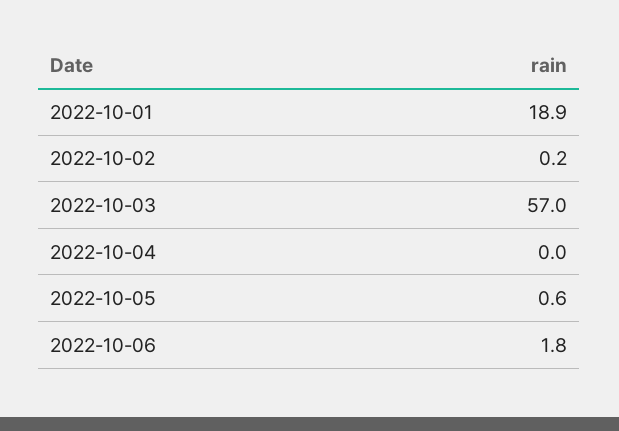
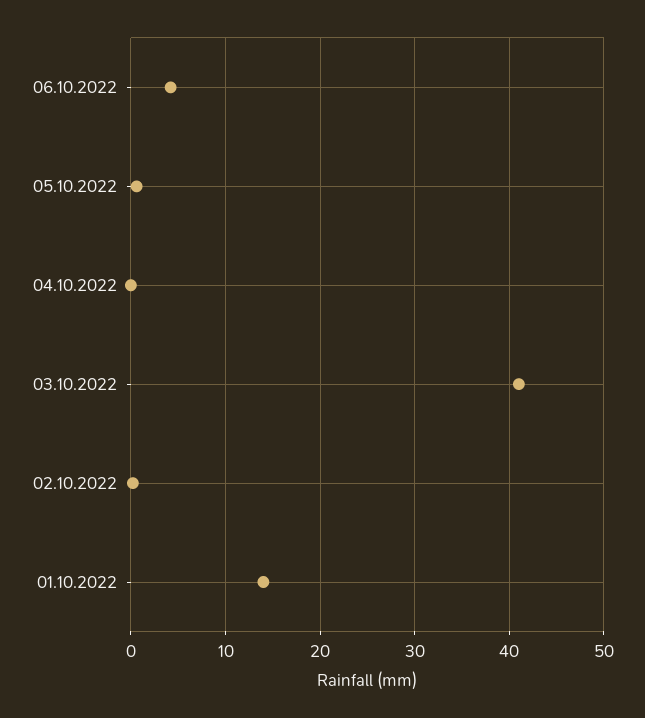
  {
-   "2022-10-01": 18.9,
+   "2022-10-01": 14,
    "2022-10-02": 0.2,
-   "2022-10-03": 57,
+   "2022-10-03": 41,
    "2022-10-04": 0,
    "2022-10-05": 0.6,
-   "2022-10-06": 1.8
+   "2022-10-06": 4
  }

